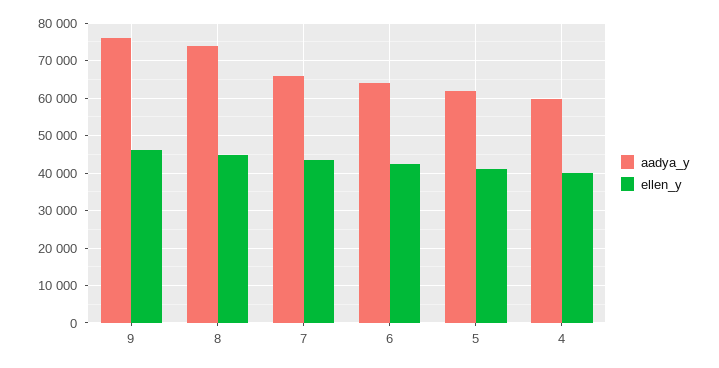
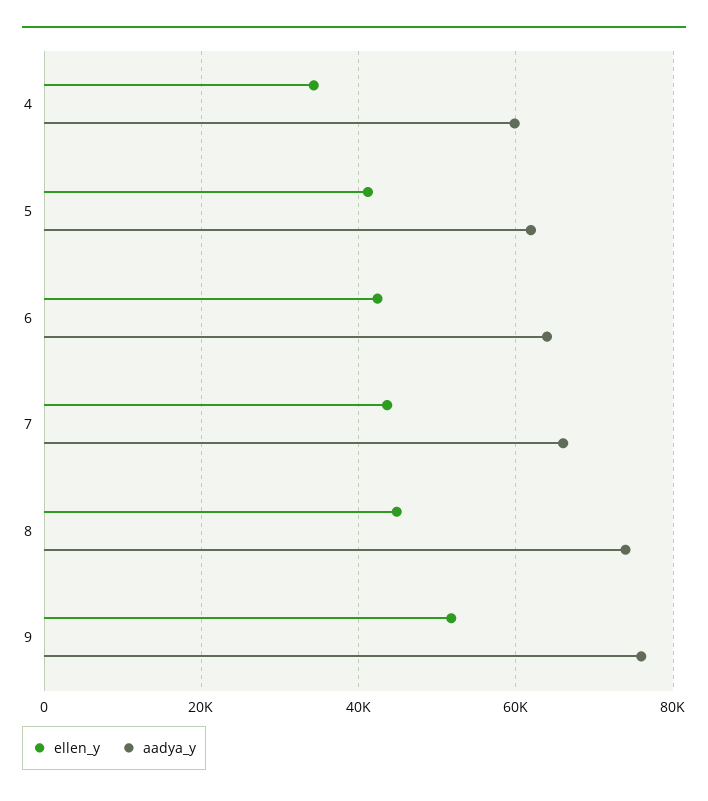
  {
    "aadya_y": {
      "9": 76000,
      "8": 74000,
      "7": 66000,
      "6": 64000,
      "5": 62000,
      "4": 60000
    },
    "ellen_y": {
-     "9": 46000,
+     "9": 52000,
      "8": 44000,
      "7": 44000,
      "6": 42000,
      "5": 42000,
-     "4": 40000
+     "4": 34000
    }
  }

